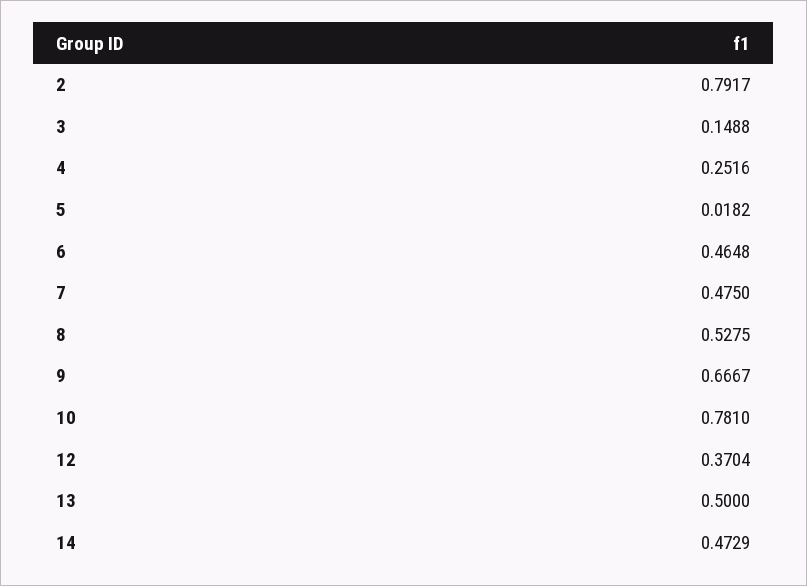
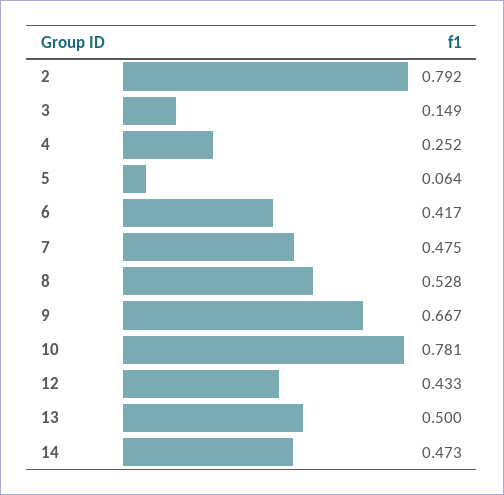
  {
    "2": 0.7917,
    "3": 0.1488,
    "4": 0.2516,
-   "5": 0.0182,
+   "5": 0.064,
-   "6": 0.4648,
+   "6": 0.417,
    "7": 0.475,
    "8": 0.5275,
    "9": 0.6667,
    "10": 0.781,
-   "12": 0.3704,
+   "12": 0.433,
    "13": 0.5,
    "14": 0.4729
  }

